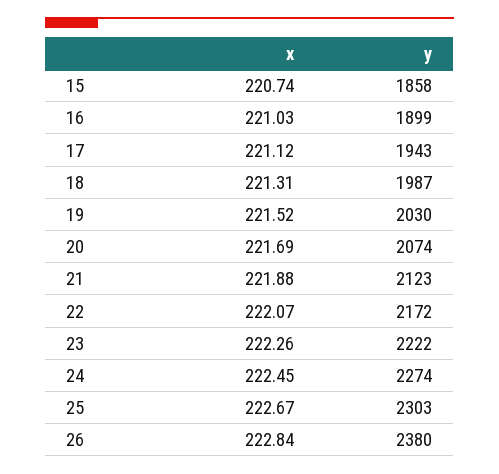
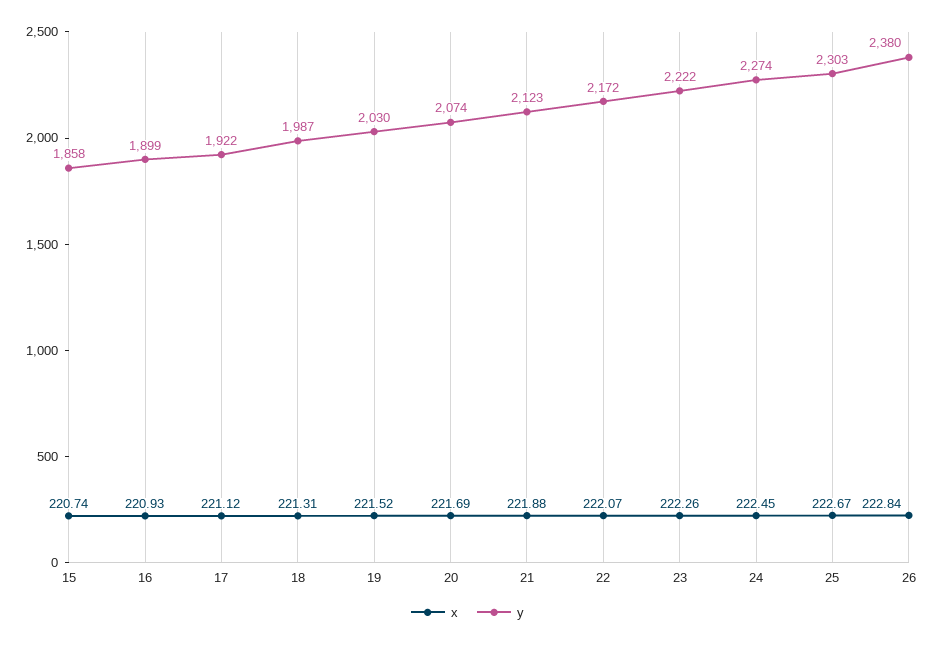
  {
    "x": {
      "15": 220.74,
-     "16": 221.03,
+     "16": 220.93,
      "17": 221.12,
      "18": 221.31,
      "19": 221.52,
      "20": 221.69,
      "21": 221.88,
      "22": 222.07,
      "23": 222.26,
      "24": 222.45,
      "25": 222.67,
      "26": 222.84
    },
    "y": {
      "15": 1858,
      "16": 1899,
-     "17": 1943,
+     "17": 1922,
      "18": 1987,
      "19": 2030,
      "20": 2074,
      "21": 2123,
      "22": 2172,
      "23": 2222,
      "24": 2274,
      "25": 2303,
      "26": 2380
    }
  }

